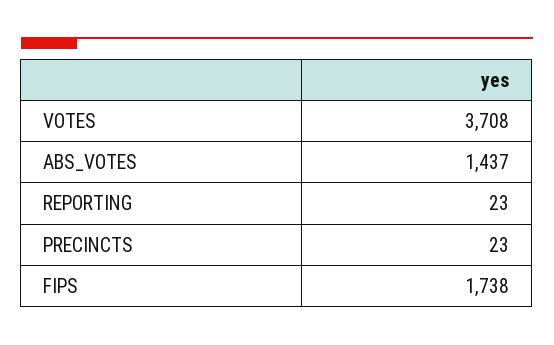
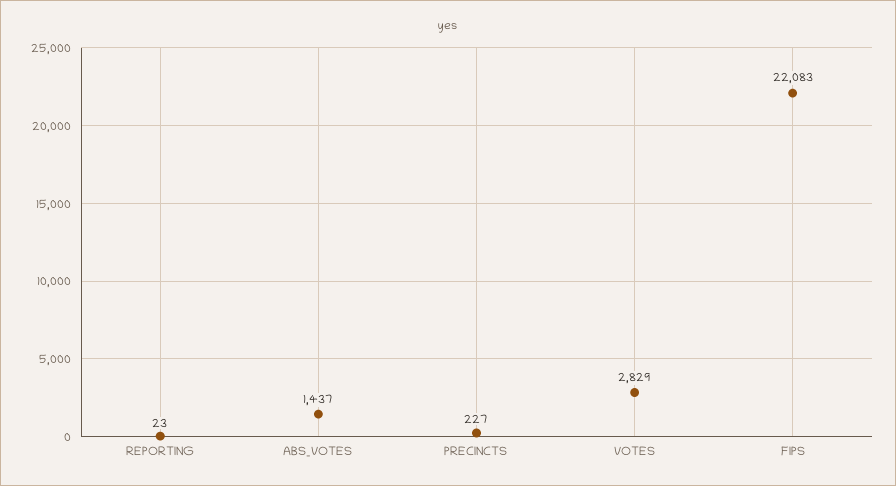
  {
-   "VOTES": 3708,
+   "VOTES": 2829,
    "ABS_VOTES": 1437,
    "REPORTING": 23,
-   "PRECINCTS": 23,
+   "PRECINCTS": 227,
-   "FIPS": 1738
+   "FIPS": 22083
  }

